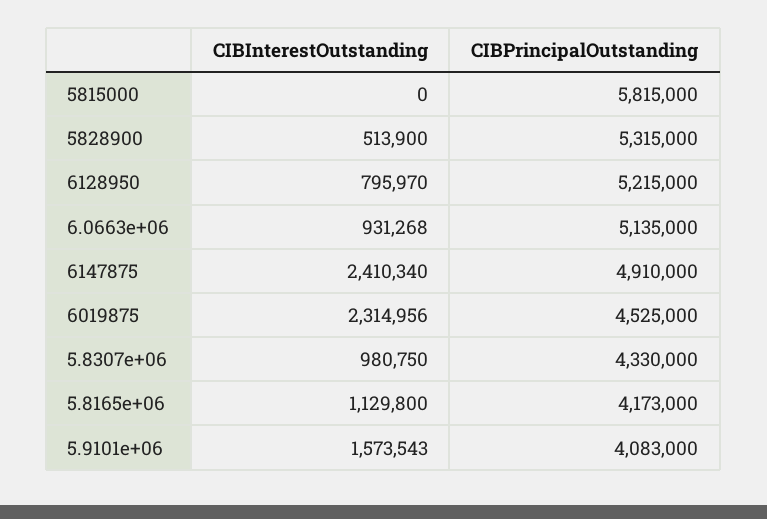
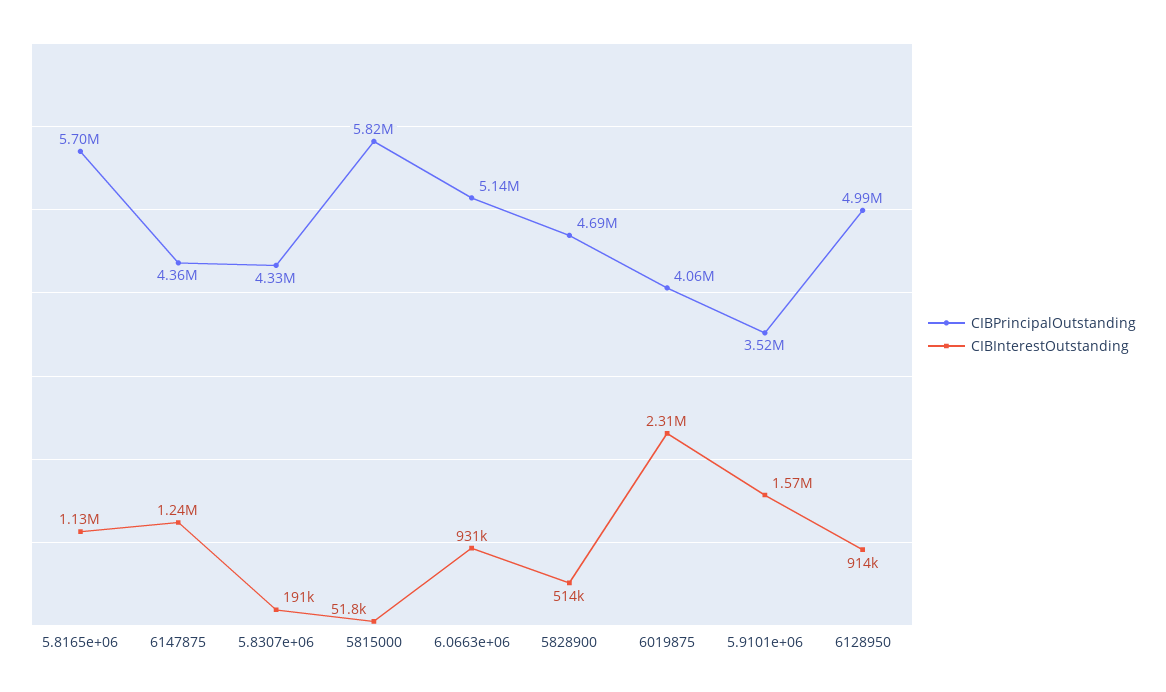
  {
    "CIBInterestOutstanding": {
-     "5815000": 0,
+     "5815000": 51800,
      "5828900": 513900,
-     "6128950": 795970,
+     "6128950": 914000,
      "6.0663e+06": 931268,
-     "6147875": 2410340,
+     "6147875": 1240000,
      "6019875": 2314956,
-     "5.8307e+06": 980750,
+     "5.8307e+06": 191000,
      "5.8165e+06": 1129800,
      "5.9101e+06": 1573543
    },
    "CIBPrincipalOutstanding": {
      "5815000": 5815000,
-     "5828900": 5315000,
+     "5828900": 4690000,
-     "6128950": 5215000,
+     "6128950": 4990000,
      "6.0663e+06": 5135000,
-     "6147875": 4910000,
+     "6147875": 4360000,
-     "6019875": 4525000,
+     "6019875": 4060000,
      "5.8307e+06": 4330000,
-     "5.8165e+06": 4173000,
+     "5.8165e+06": 5700000,
-     "5.9101e+06": 4083000
+     "5.9101e+06": 3520000
    }
  }

